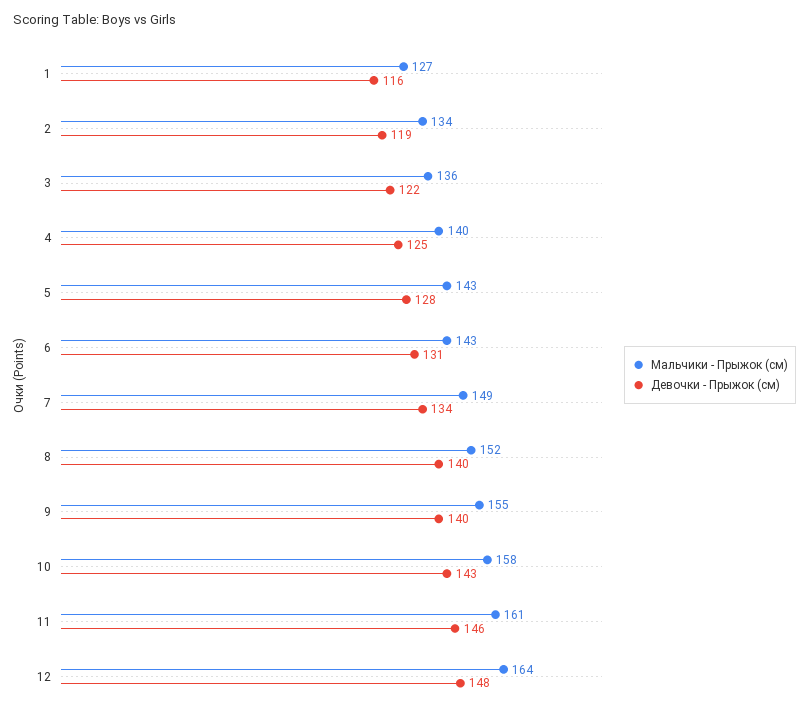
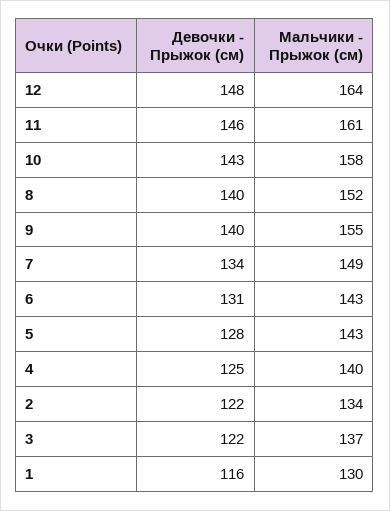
  {
    "Мальчики - Прыжок (см)": {
-     "1": 127,
+     "1": 130,
      "2": 134,
-     "3": 136,
+     "3": 137,
      "4": 140,
      "5": 143,
      "6": 143,
      "7": 149,
      "8": 152,
      "9": 155,
      "10": 158,
      "11": 161,
      "12": 164
    },
    "Девочки - Прыжок (см)": {
      "1": 116,
-     "2": 119,
+     "2": 122,
      "3": 122,
      "4": 125,
      "5": 128,
      "6": 131,
      "7": 134,
      "8": 140,
      "9": 140,
      "10": 143,
      "11": 146,
      "12": 148
    }
  }

